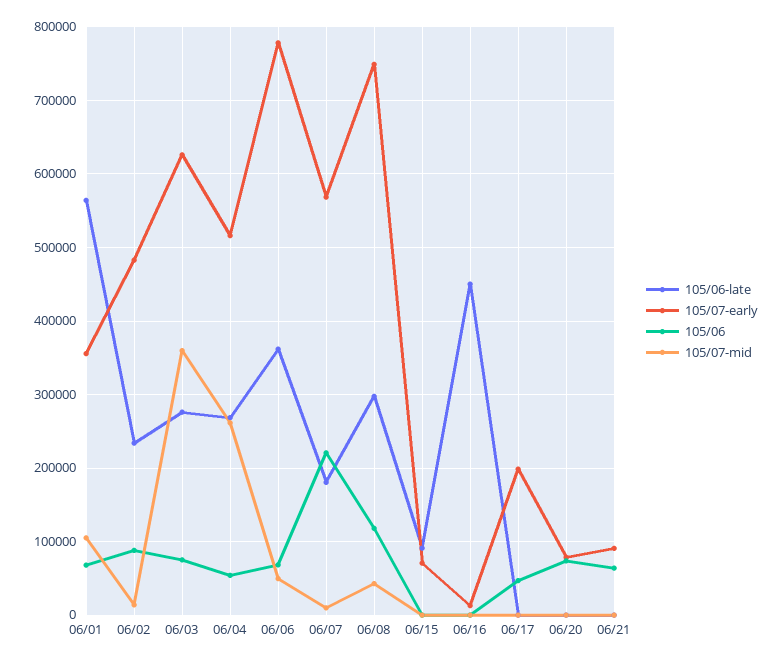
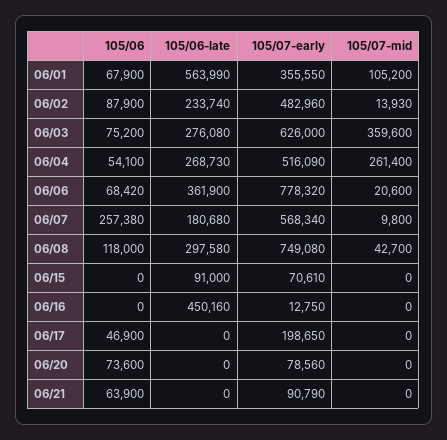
  {
    "105/06-late": {
      "06/01": 563990,
      "06/02": 233740,
      "06/03": 276080,
      "06/04": 268730,
      "06/06": 361900,
      "06/07": 180680,
      "06/08": 297580,
      "06/15": 91000,
      "06/16": 450160,
      "06/17": 0,
      "06/20": 0,
      "06/21": 0
    },
    "105/07-early": {
      "06/01": 355550,
      "06/02": 482960,
      "06/03": 626000,
      "06/04": 516090,
      "06/06": 778320,
      "06/07": 568340,
      "06/08": 749080,
      "06/15": 70610,
      "06/16": 12750,
      "06/17": 198650,
      "06/20": 78560,
      "06/21": 90790
    },
    "105/06": {
      "06/01": 67900,
      "06/02": 87900,
      "06/03": 75200,
      "06/04": 54100,
      "06/06": 68420,
-     "06/07": 220000,
+     "06/07": 257380,
      "06/08": 118000,
      "06/15": 0,
      "06/16": 0,
      "06/17": 46900,
      "06/20": 73600,
      "06/21": 63900
    },
    "105/07-mid": {
      "06/01": 105200,
      "06/02": 13930,
      "06/03": 359600,
      "06/04": 261400,
-     "06/06": 50000,
+     "06/06": 20600,
      "06/07": 9800,
      "06/08": 42700,
      "06/15": 0,
      "06/16": 0,
      "06/17": 0,
      "06/20": 0,
      "06/21": 0
    }
  }

